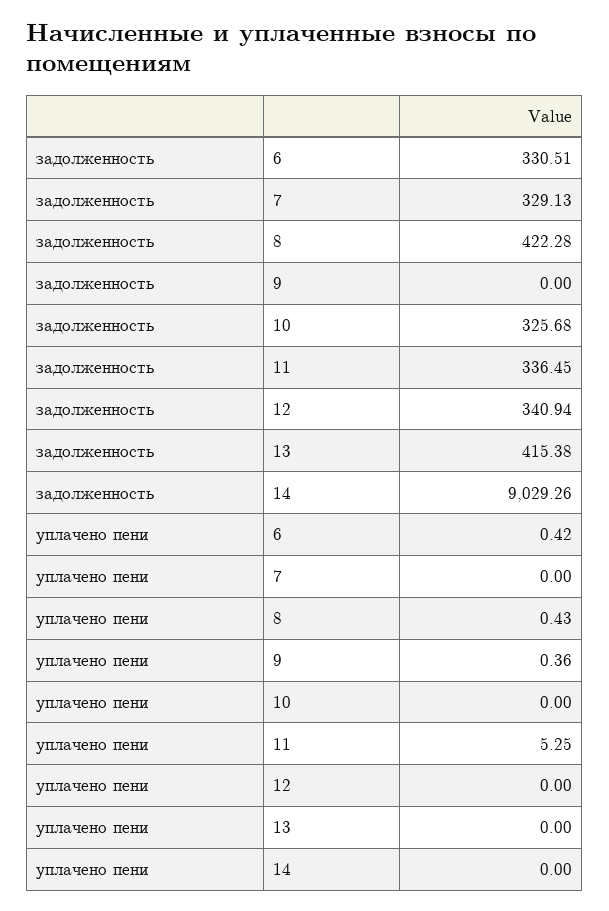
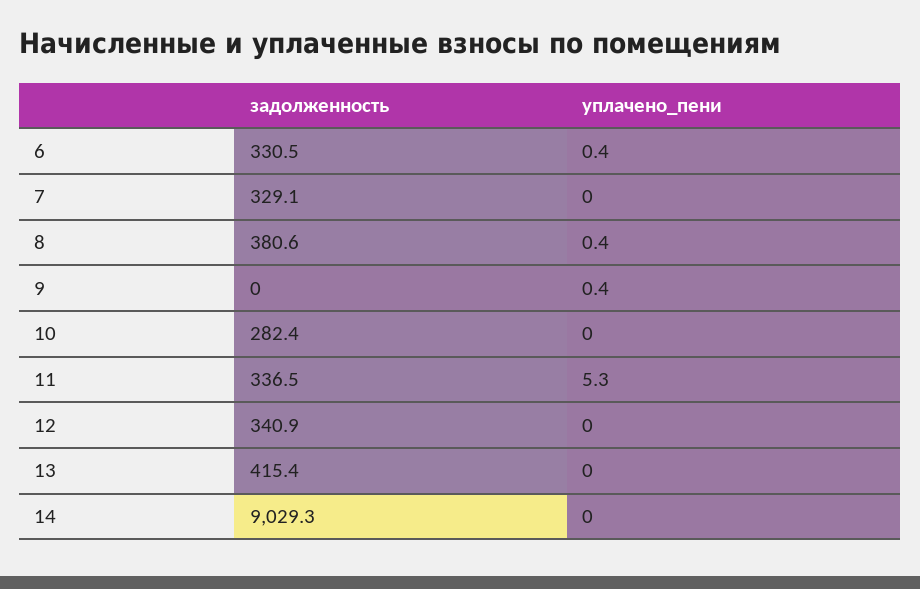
  {
    "задолженность": {
      "6": 330.51,
      "7": 329.13,
-     "8": 422.28,
+     "8": 380.6,
      "9": 0,
-     "10": 325.68,
+     "10": 282.4,
      "11": 336.45,
      "12": 340.94,
      "13": 415.38,
      "14": 9029.26
    },
    "уплачено пени": {
      "6": 0.42,
      "7": 0,
      "8": 0.43,
      "9": 0.36,
      "10": 0,
      "11": 5.25,
      "12": 0,
      "13": 0,
      "14": 0
    }
  }

